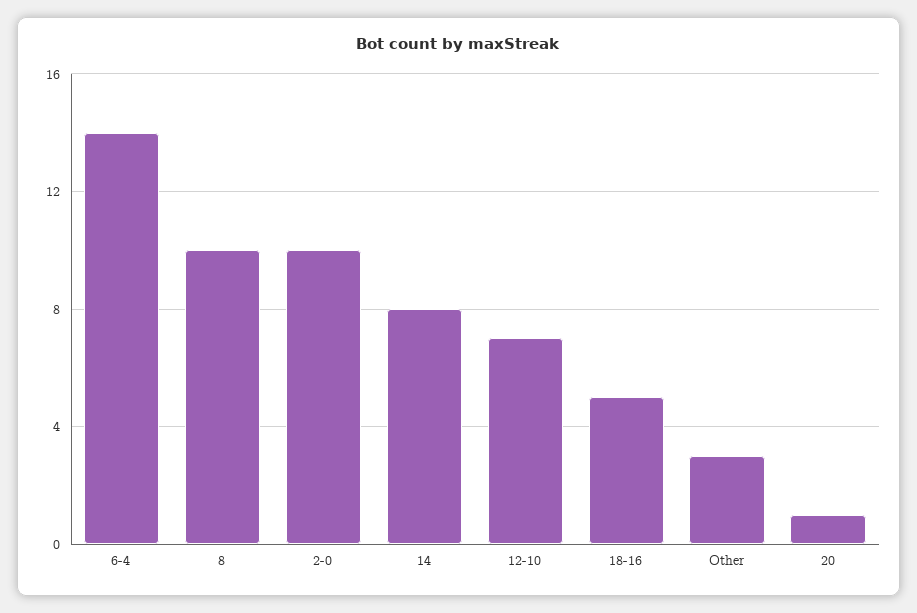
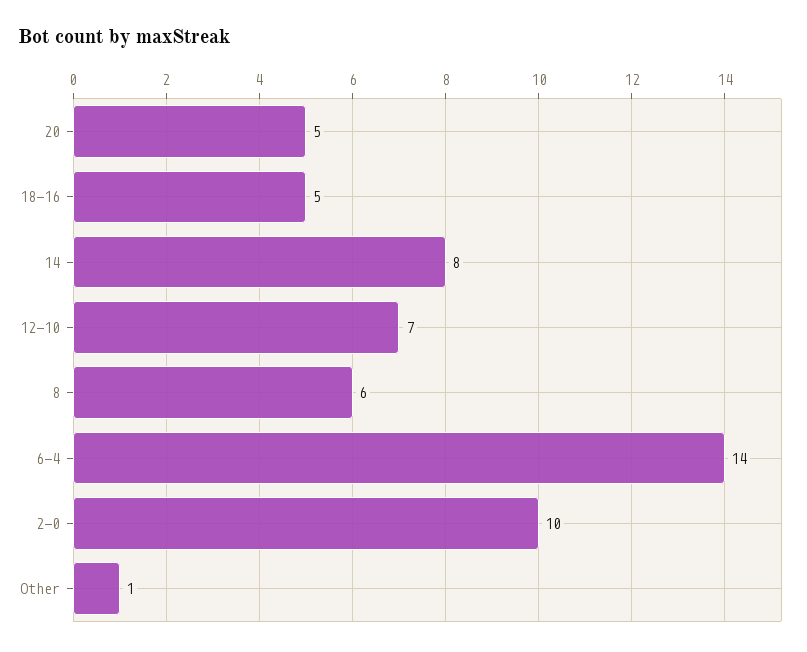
  {
    "6-4": 14,
-   "8": 10,
+   "8": 6,
    "2-0": 10,
    "14": 8,
    "12-10": 7,
    "18-16": 5,
-   "Other": 3,
+   "Other": 1,
-   "20": 1
+   "20": 5
  }

